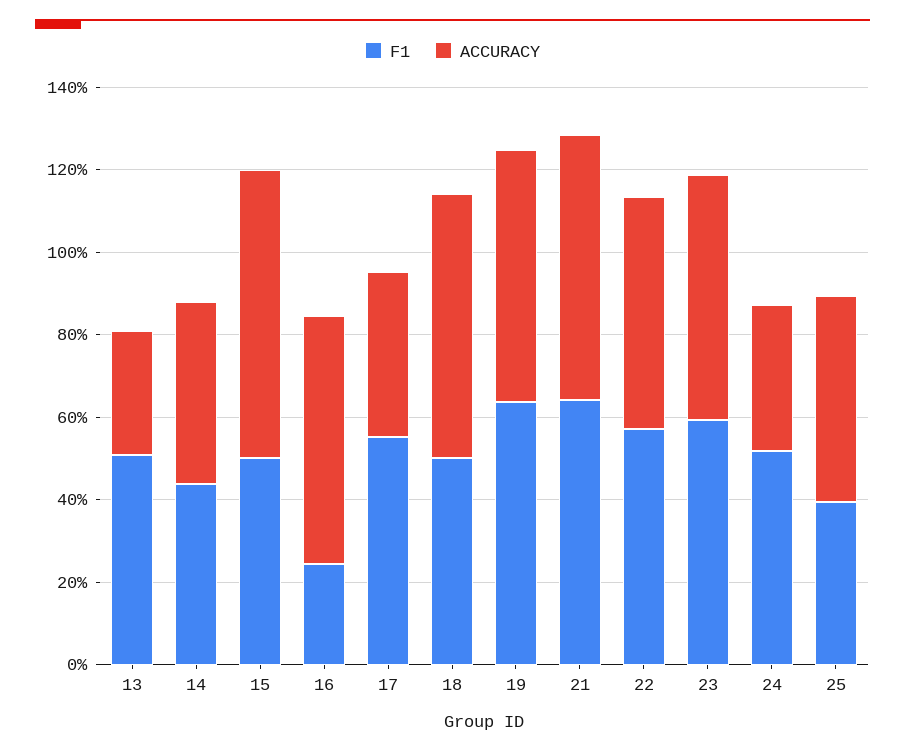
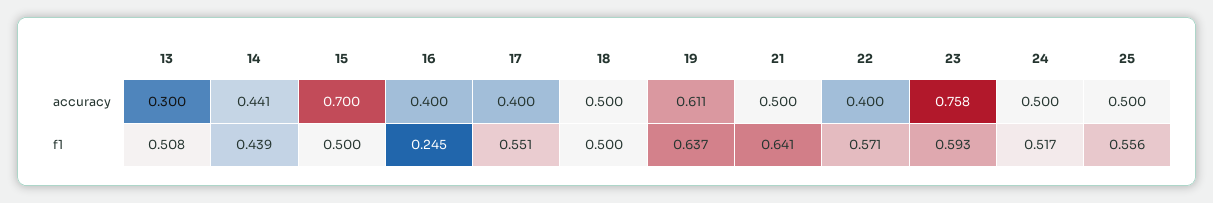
  {
    "F1": {
      "13": 0.508,
      "14": 0.439,
      "15": 0.5,
      "16": 0.245,
      "17": 0.551,
      "18": 0.5,
      "19": 0.637,
      "21": 0.641,
      "22": 0.571,
      "23": 0.593,
      "24": 0.517,
-     "25": 0.4
+     "25": 0.556
    },
    "ACCURACY": {
      "13": 0.3,
      "14": 0.441,
      "15": 0.7,
-     "16": 0.6,
+     "16": 0.4,
      "17": 0.4,
-     "18": 0.65,
+     "18": 0.5,
      "19": 0.611,
-     "21": 0.65,
+     "21": 0.5,
-     "22": 0.55,
+     "22": 0.4,
-     "23": 0.6,
+     "23": 0.758,
-     "24": 0.35,
+     "24": 0.5,
      "25": 0.5
    }
  }

